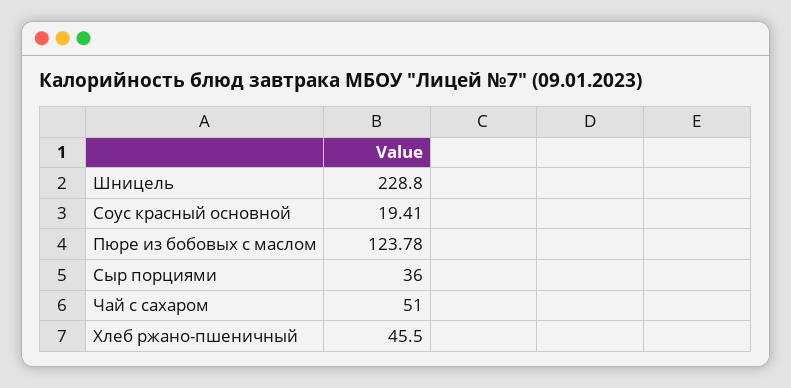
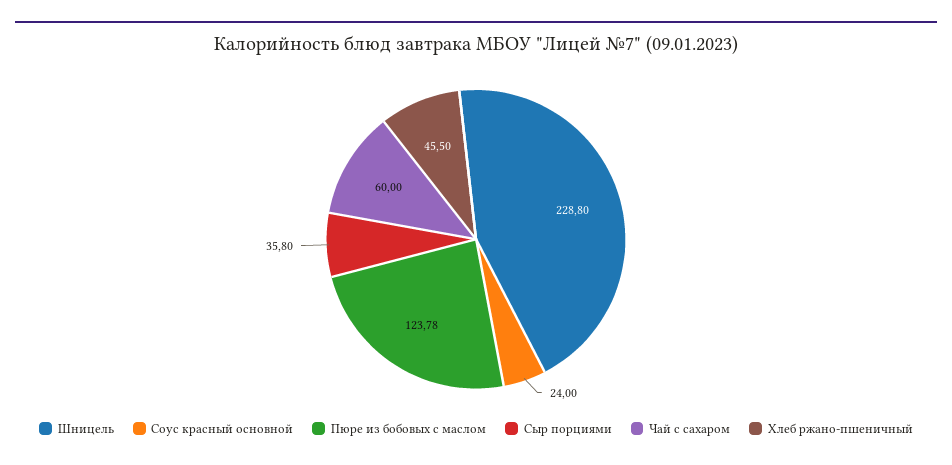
  {
    "Шницель": 228.8,
-   "Соус красный основной": 19.41,
+   "Соус красный основной": 24,
    "Пюре из бобовых с маслом": 123.78,
-   "Сыр порциями": 36,
+   "Сыр порциями": 35.8,
-   "Чай с сахаром": 51,
+   "Чай с сахаром": 60,
    "Хлеб ржано-пшеничный": 45.5
  }

